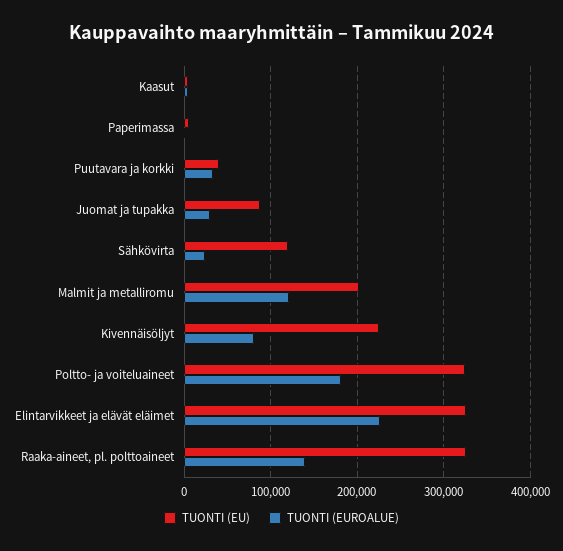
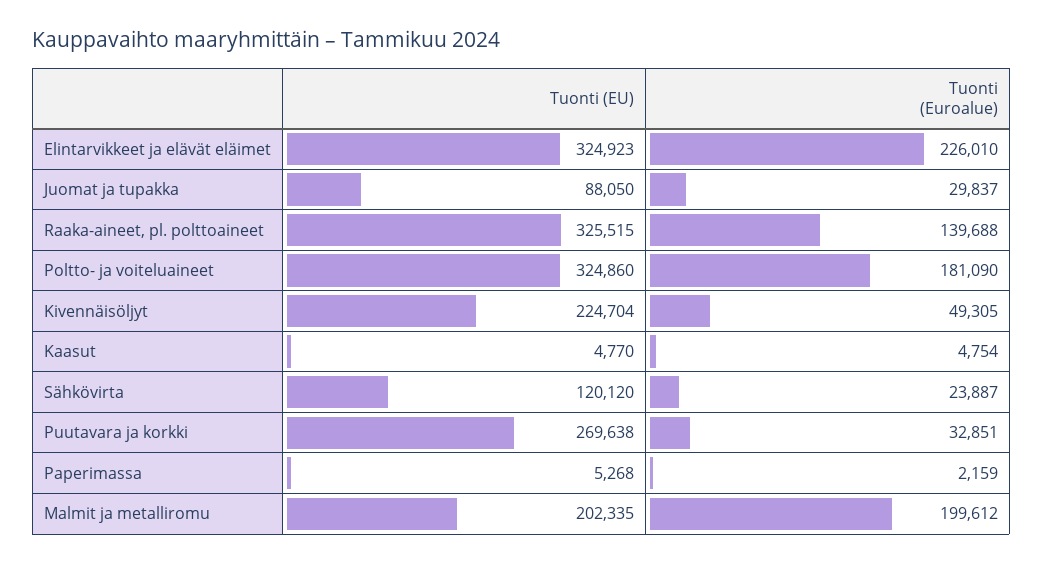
  {
    "TUONTI (EU)": {
      "Kaasut": 4770,
      "Paperimassa": 5268,
-     "Puutavara ja korkki": 40000,
+     "Puutavara ja korkki": 269638,
      "Juomat ja tupakka": 88050,
      "Sähkövirta": 120120,
      "Malmit ja metalliromu": 202335,
      "Kivennäisöljyt": 224704,
      "Poltto- ja voiteluaineet": 324860,
      "Elintarvikkeet ja elävät eläimet": 324923,
      "Raaka-aineet, pl. polttoaineet": 325515
    },
    "TUONTI (EUROALUE)": {
      "Kaasut": 4754,
      "Paperimassa": 2159,
      "Puutavara ja korkki": 32851,
      "Juomat ja tupakka": 29837,
      "Sähkövirta": 23887,
-     "Malmit ja metalliromu": 120000,
+     "Malmit ja metalliromu": 199612,
-     "Kivennäisöljyt": 80000,
+     "Kivennäisöljyt": 49305,
      "Poltto- ja voiteluaineet": 181090,
      "Elintarvikkeet ja elävät eläimet": 226010,
      "Raaka-aineet, pl. polttoaineet": 139688
    }
  }

